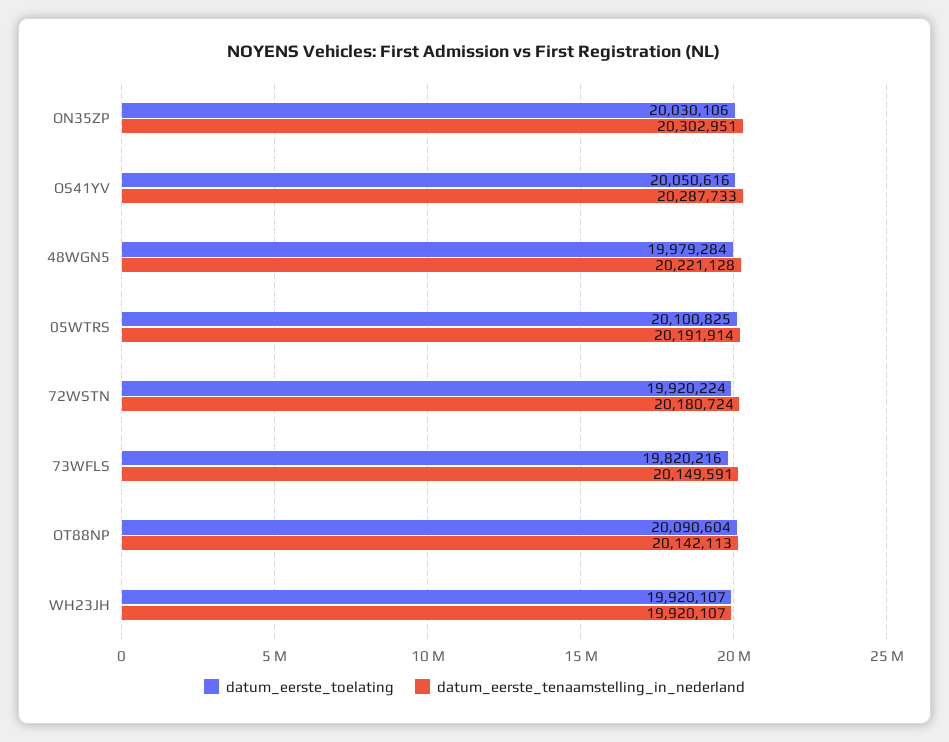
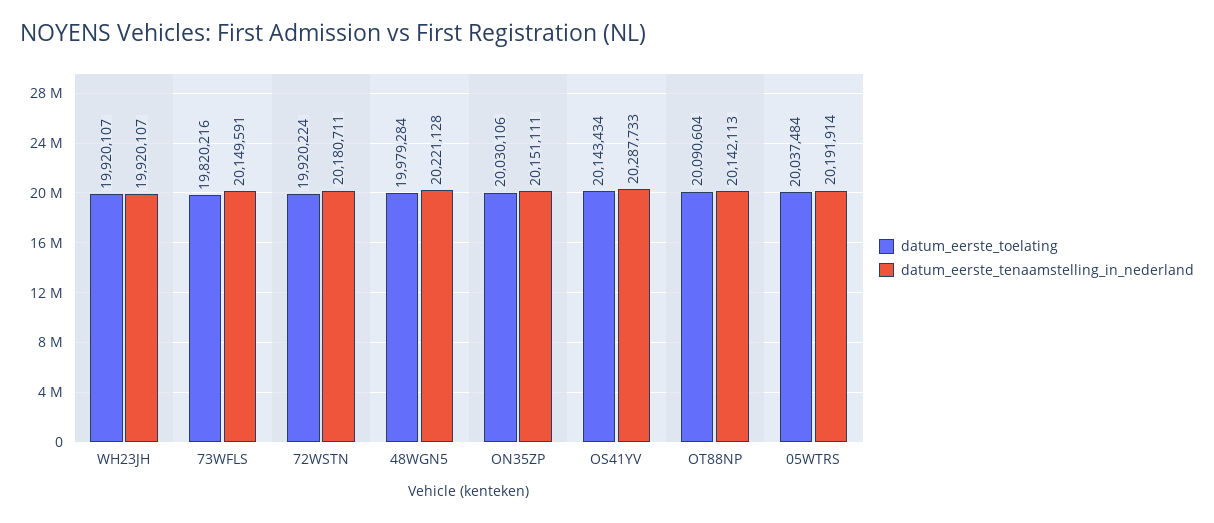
  {
    "datum_eerste_toelating": {
      "ON35ZP": 20030106,
-     "OS41YV": 20050616,
+     "OS41YV": 20143434,
      "48WGN5": 19979284,
-     "05WTRS": 20100825,
+     "05WTRS": 20037484,
      "72WSTN": 19920224,
      "73WFLS": 19820216,
      "OT88NP": 20090604,
      "WH23JH": 19920107
    },
    "datum_eerste_tenaamstelling_in_nederland": {
-     "ON35ZP": 20302951,
+     "ON35ZP": 20151111,
      "OS41YV": 20287733,
      "48WGN5": 20221128,
      "05WTRS": 20191914,
-     "72WSTN": 20180724,
+     "72WSTN": 20180711,
      "73WFLS": 20149591,
      "OT88NP": 20142113,
      "WH23JH": 19920107
    }
  }

